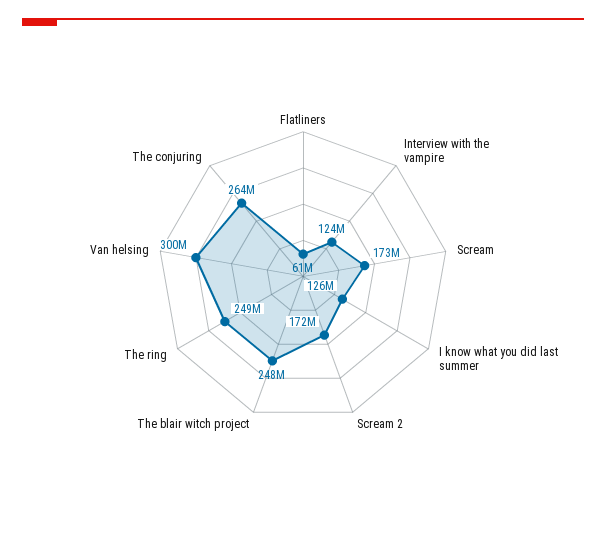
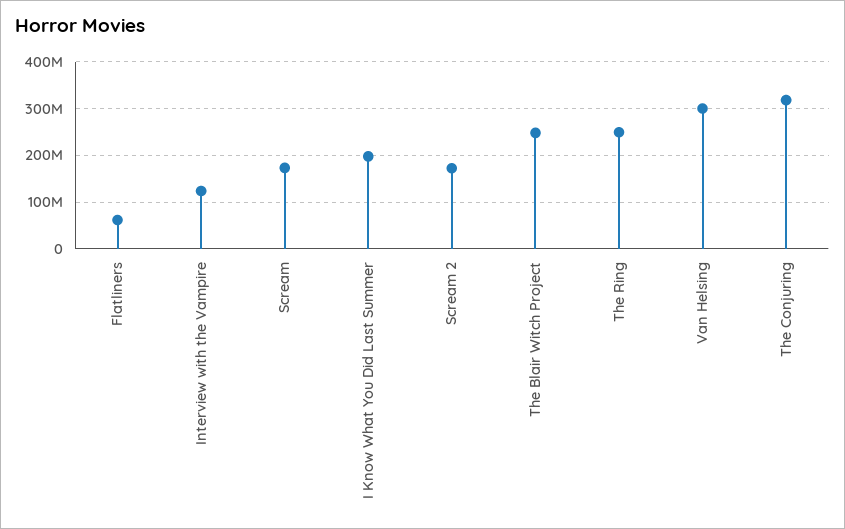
  {
    "Flatliners": 61000000,
    "Interview with the vampire": 124000000,
    "Scream": 173000000,
-   "I know what you did last summer": 126000000,
+   "I know what you did last summer": 200000000,
    "Scream 2": 172000000,
    "The blair witch project": 248000000,
    "The ring": 249000000,
    "Van helsing": 300000000,
-   "The conjuring": 264000000
+   "The conjuring": 320000000
  }

